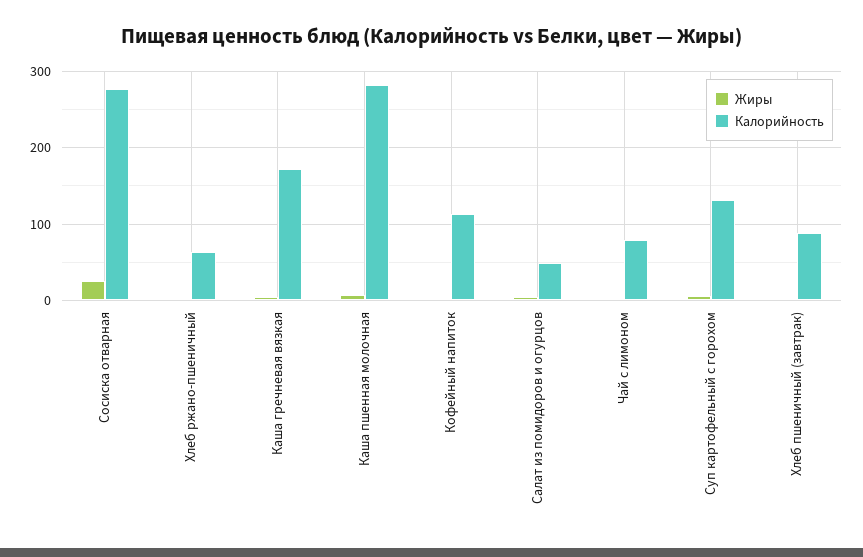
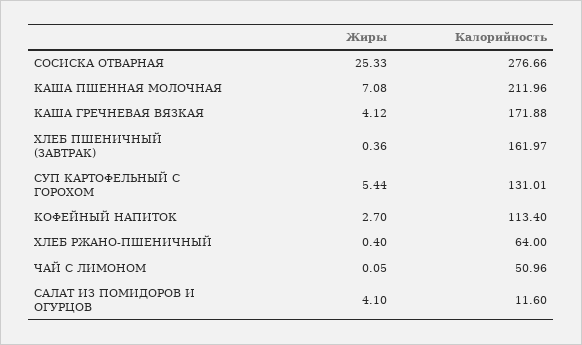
  {
    "Жиры": {
      "Сосиска отварная": 25.33,
      "Хлеб ржано-пшеничный": 0.4,
      "Каша гречневая вязкая": 4.12,
      "Каша пшенная молочная": 7.08,
      "Кофейный напиток": 2.7,
      "Салат из помидоров и огурцов": 4.1,
      "Чай с лимоном": 0.05,
      "Суп картофельный с горохом": 5.44,
      "Хлеб пшеничный (завтрак)": 0.36
    },
    "Калорийность": {
      "Сосиска отварная": 276.66,
      "Хлеб ржано-пшеничный": 64,
      "Каша гречневая вязкая": 171.88,
-     "Каша пшенная молочная": 280,
+     "Каша пшенная молочная": 211.96,
      "Кофейный напиток": 113.4,
-     "Салат из помидоров и огурцов": 50,
+     "Салат из помидоров и огурцов": 11.6,
-     "Чай с лимоном": 80,
+     "Чай с лимоном": 50.96,
      "Суп картофельный с горохом": 131.01,
-     "Хлеб пшеничный (завтрак)": 90
+     "Хлеб пшеничный (завтрак)": 161.97
    }
  }

